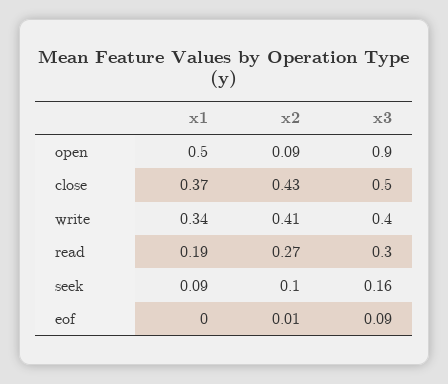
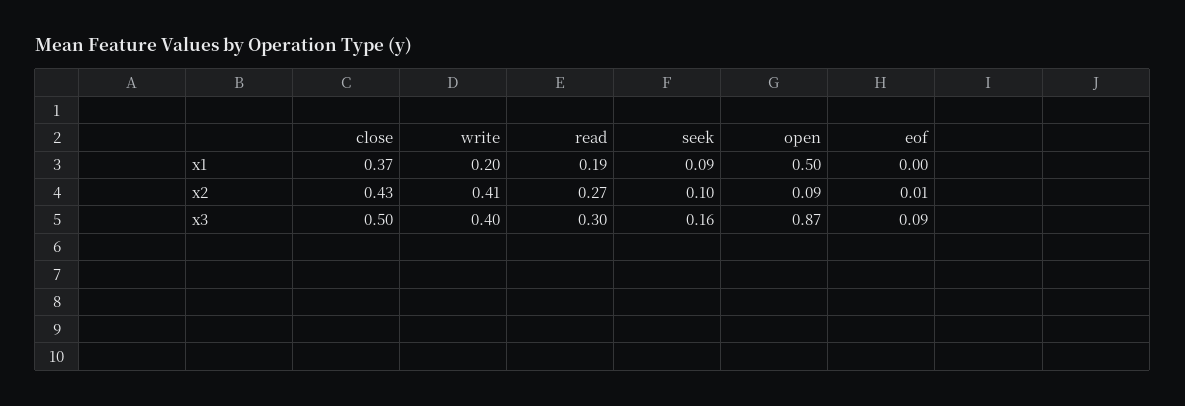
  {
    "x1": {
      "open": 0.5,
      "close": 0.37,
-     "write": 0.34,
+     "write": 0.2,
      "read": 0.19,
      "seek": 0.09,
      "eof": 0
    },
    "x2": {
      "open": 0.09,
      "close": 0.43,
      "write": 0.41,
      "read": 0.27,
      "seek": 0.1,
      "eof": 0.01
    },
    "x3": {
-     "open": 0.9,
+     "open": 0.87,
      "close": 0.5,
      "write": 0.4,
      "read": 0.3,
      "seek": 0.16,
      "eof": 0.09
    }
  }

